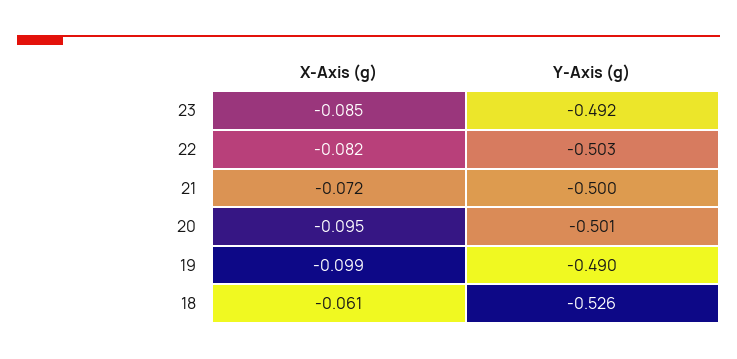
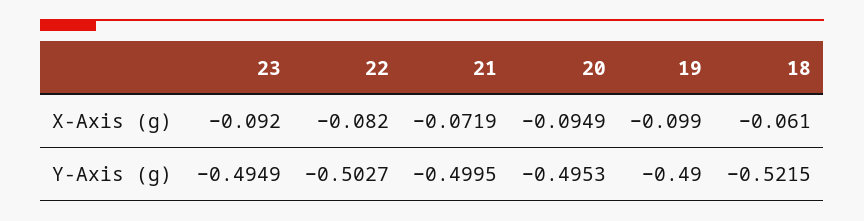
  {
    "X-Axis (g)": {
-     "23": -0.085,
+     "23": -0.092,
      "22": -0.082,
      "21": -0.0719,
      "20": -0.0949,
      "19": -0.099,
      "18": -0.061
    },
    "Y-Axis (g)": {
-     "23": -0.492,
+     "23": -0.4949,
      "22": -0.5027,
      "21": -0.4995,
-     "20": -0.501,
+     "20": -0.4953,
      "19": -0.49,
-     "18": -0.526
+     "18": -0.5215
    }
  }

